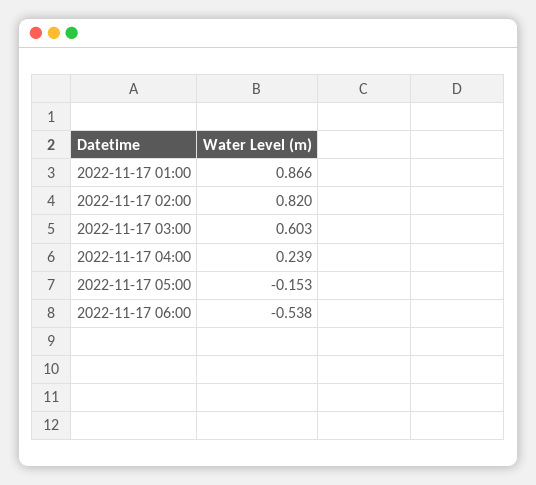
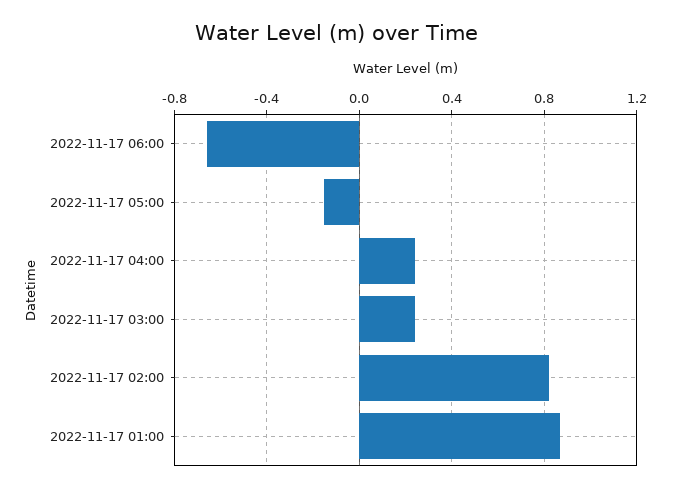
  {
    "2022-11-17 01:00": 0.866,
    "2022-11-17 02:00": 0.82,
-   "2022-11-17 03:00": 0.603,
+   "2022-11-17 03:00": 0.25,
    "2022-11-17 04:00": 0.239,
    "2022-11-17 05:00": -0.153,
-   "2022-11-17 06:00": -0.538
+   "2022-11-17 06:00": -0.65
  }

